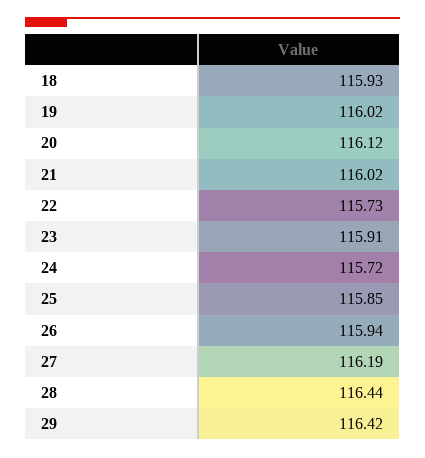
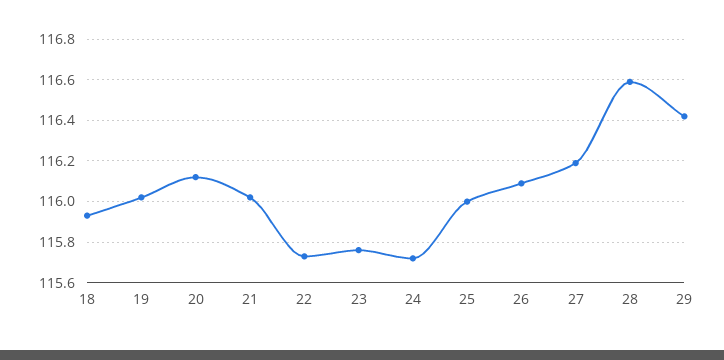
  {
    "18": 115.93,
    "19": 116.02,
    "20": 116.12,
    "21": 116.02,
    "22": 115.73,
-   "23": 115.91,
+   "23": 115.75,
    "24": 115.72,
-   "25": 115.85,
+   "25": 116,
-   "26": 115.94,
+   "26": 116.1,
    "27": 116.19,
-   "28": 116.44,
+   "28": 116.6,
    "29": 116.42
  }

